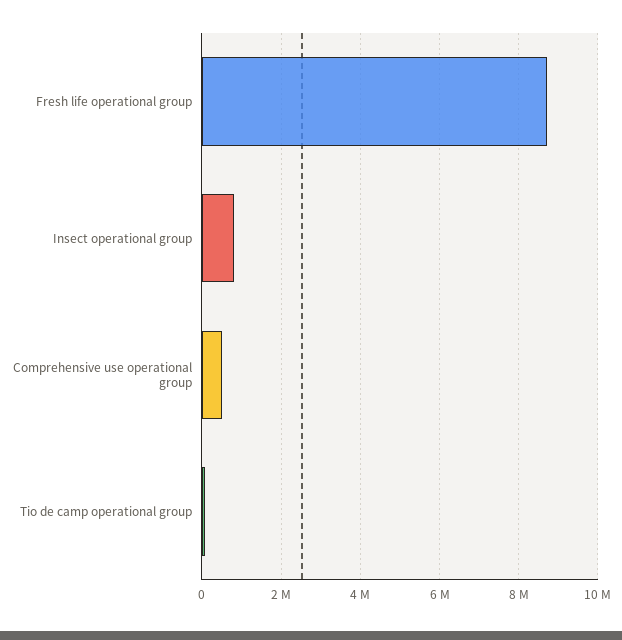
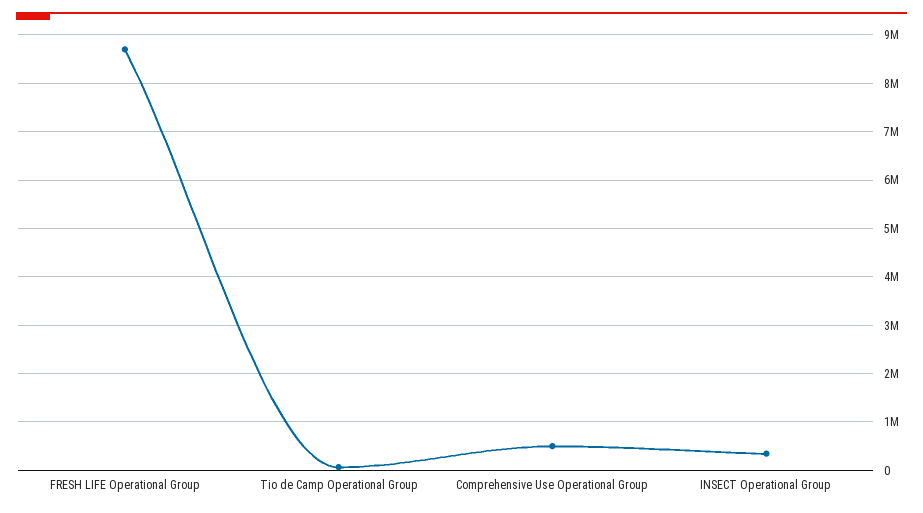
  {
    "Fresh life operational group": 8800000,
-   "Insect operational group": 800000,
+   "Insect operational group": 400000,
    "Comprehensive use operational group": 400000,
    "Tio de camp operational group": 0
  }

